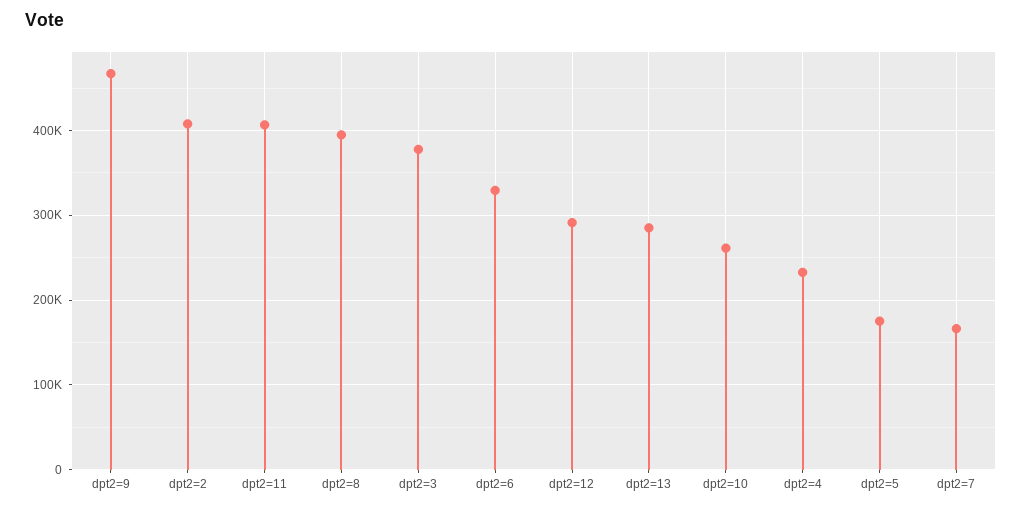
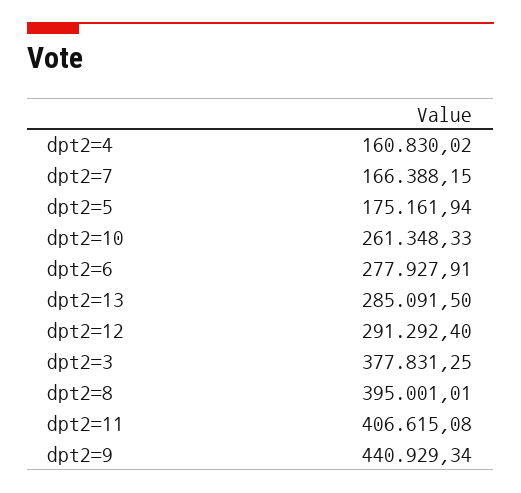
  {
-   "dpt2=9": 470000,
+   "dpt2=9": 440929.34,
-   "dpt2=2": 410000,
    "dpt2=11": 406615.08,
    "dpt2=8": 395001.01,
    "dpt2=3": 377831.25,
-   "dpt2=6": 330000,
+   "dpt2=6": 277927.91,
    "dpt2=12": 291292.4,
    "dpt2=13": 285091.5,
    "dpt2=10": 261348.33,
-   "dpt2=4": 230000,
+   "dpt2=4": 160830.02,
    "dpt2=5": 175161.94,
    "dpt2=7": 166388.15
  }

